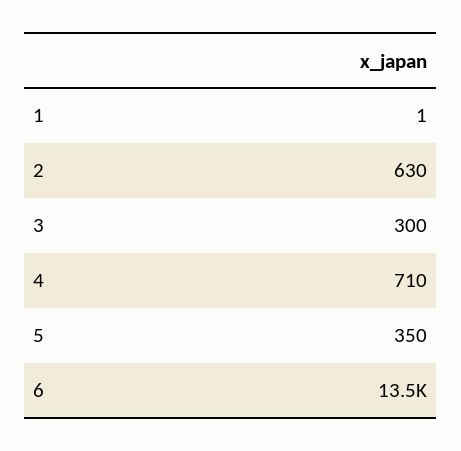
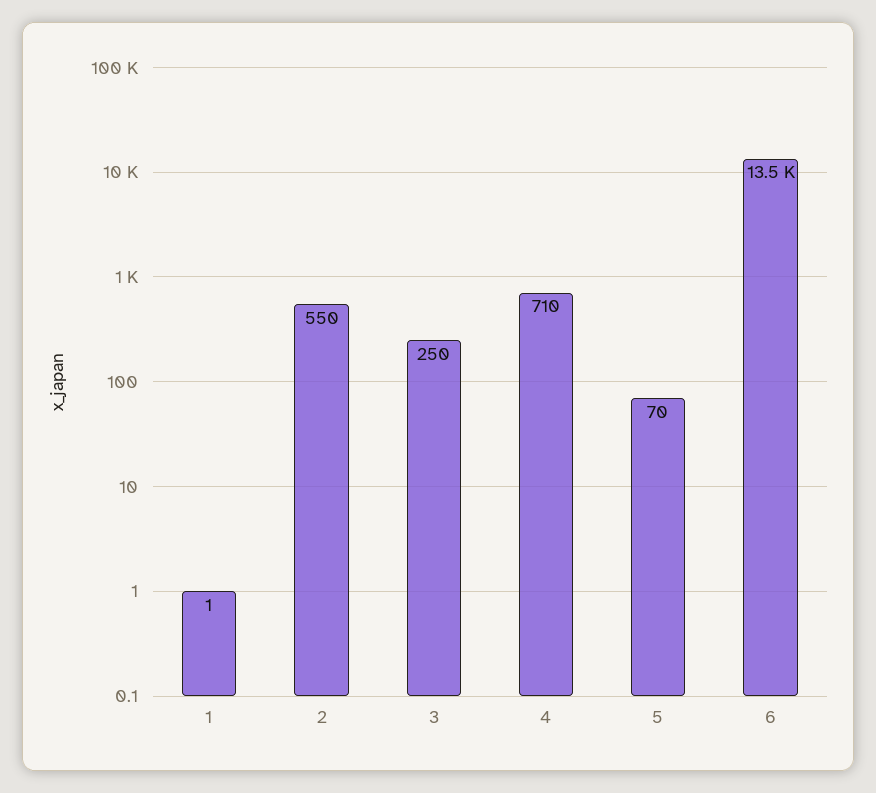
  {
    "1": 1,
-   "2": 630,
+   "2": 550,
-   "3": 300,
+   "3": 250,
    "4": 710,
-   "5": 350,
+   "5": 70,
    "6": 13500
  }

